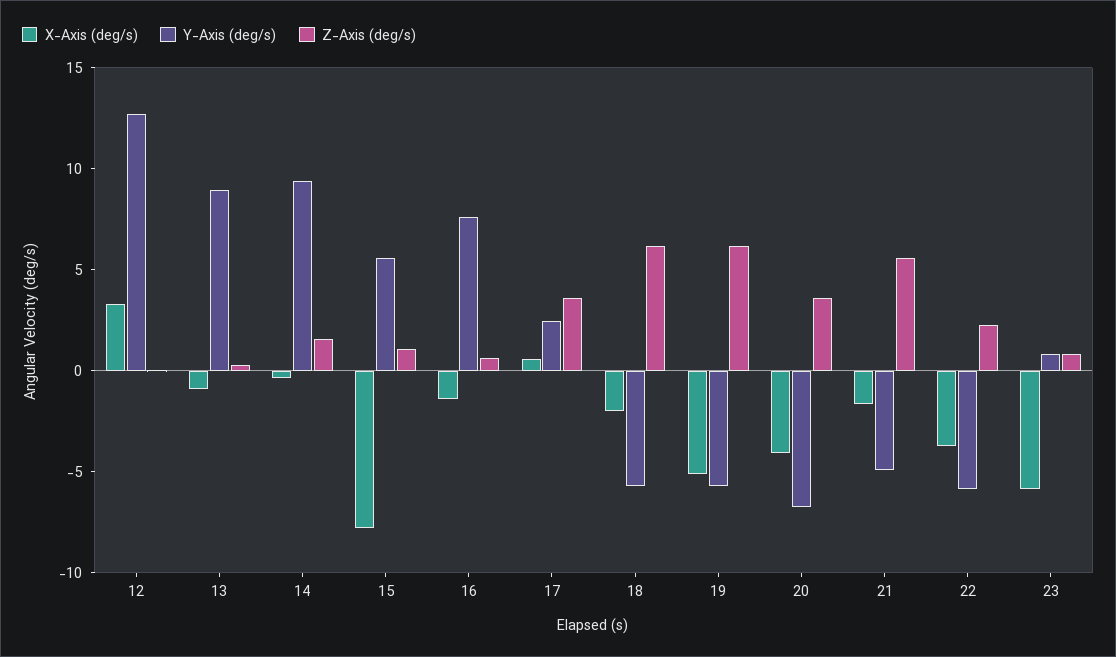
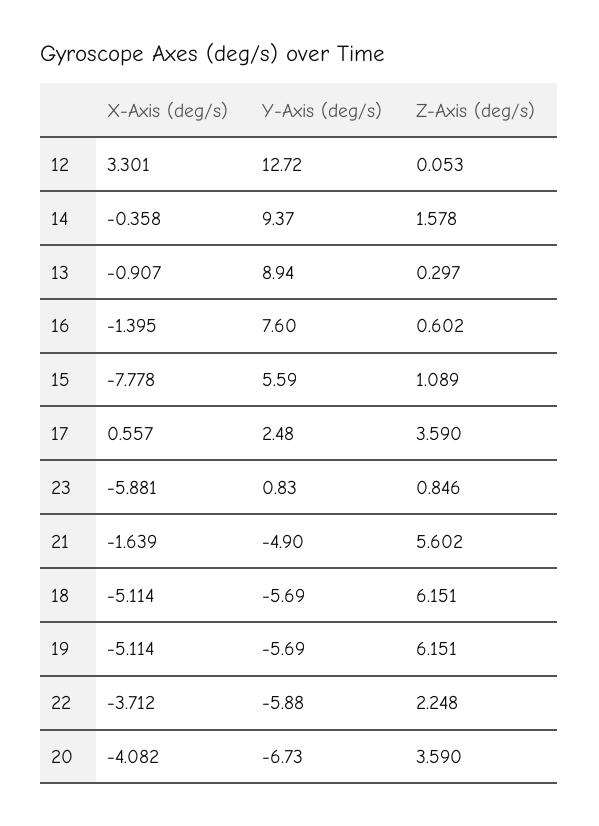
  {
    "X-Axis (deg/s)": {
      "12": 3.301,
      "13": -0.907,
      "14": -0.358,
      "15": -7.778,
      "16": -1.395,
      "17": 0.557,
-     "18": -2,
+     "18": -5.114,
      "19": -5.114,
      "20": -4.082,
      "21": -1.639,
      "22": -3.712,
      "23": -5.881
    },
    "Y-Axis (deg/s)": {
      "12": 12.72,
      "13": 8.94,
      "14": 9.37,
      "15": 5.59,
      "16": 7.6,
      "17": 2.48,
      "18": -5.69,
      "19": -5.69,
      "20": -6.73,
      "21": -4.9,
      "22": -5.88,
      "23": 0.83
    },
    "Z-Axis (deg/s)": {
      "12": 0.053,
      "13": 0.297,
      "14": 1.578,
      "15": 1.089,
      "16": 0.602,
      "17": 3.59,
      "18": 6.151,
      "19": 6.151,
      "20": 3.59,
      "21": 5.602,
      "22": 2.248,
      "23": 0.846
    }
  }

